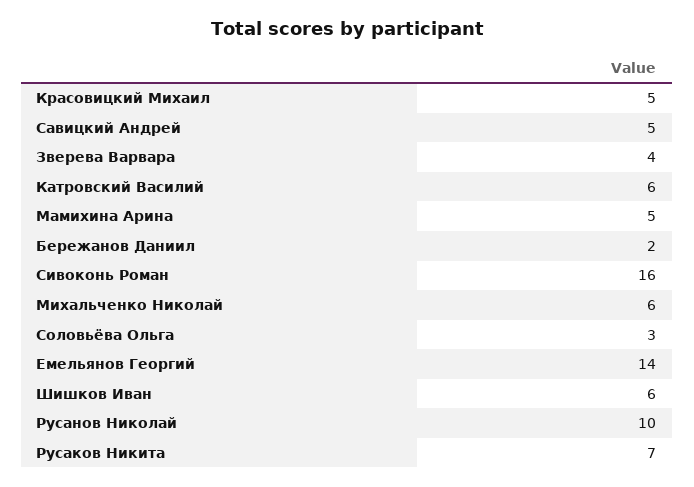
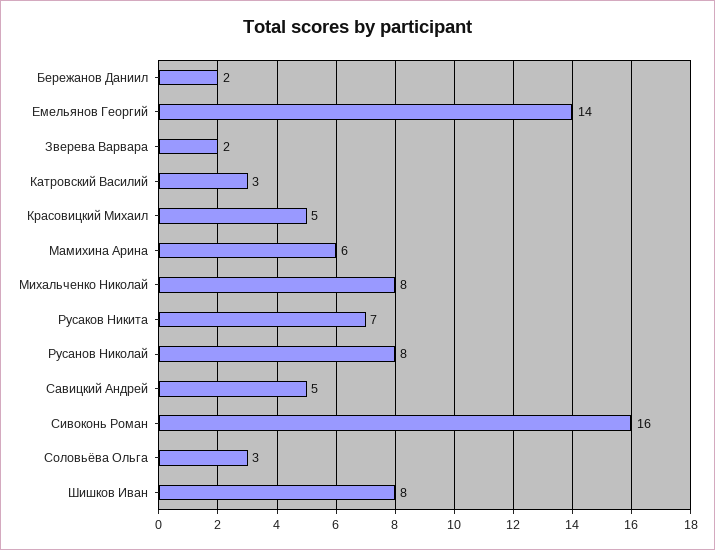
  {
    "Красовицкий Михаил": 5,
    "Савицкий Андрей": 5,
-   "Зверева Варвара": 4,
+   "Зверева Варвара": 2,
-   "Катровский Василий": 6,
+   "Катровский Василий": 3,
-   "Мамихина Арина": 5,
+   "Мамихина Арина": 6,
    "Бережанов Даниил": 2,
    "Сивоконь Роман": 16,
-   "Михальченко Николай": 6,
+   "Михальченко Николай": 8,
    "Соловьёва Ольга": 3,
    "Емельянов Георгий": 14,
-   "Шишков Иван": 6,
+   "Шишков Иван": 8,
-   "Русанов Николай": 10,
+   "Русанов Николай": 8,
    "Русаков Никита": 7
  }

